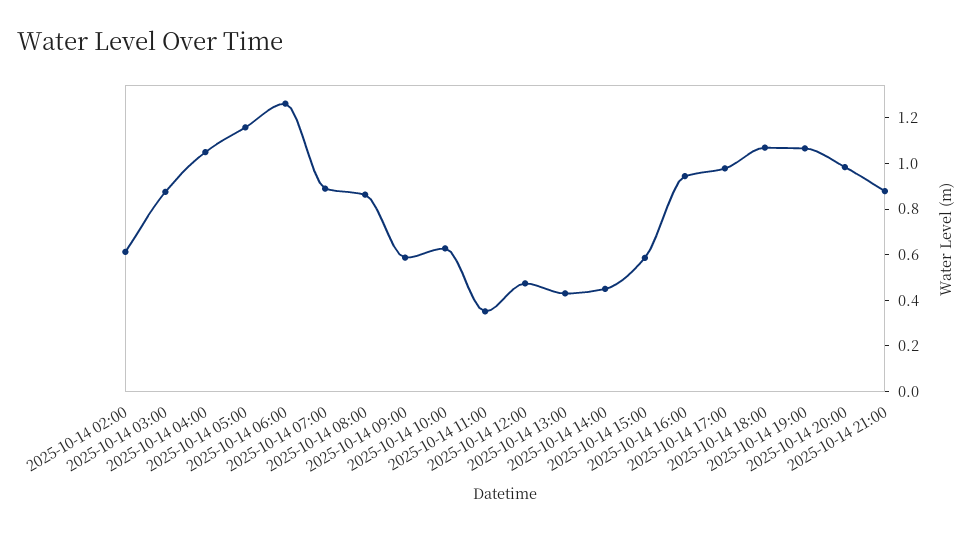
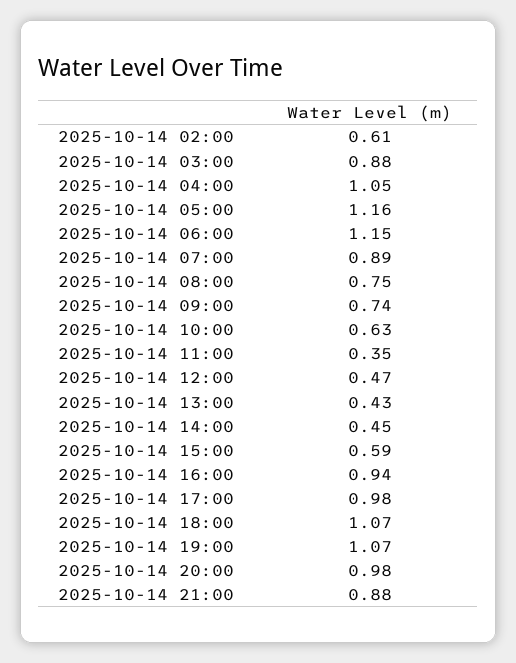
  {
    "2025-10-14 02:00": 0.61,
    "2025-10-14 03:00": 0.88,
    "2025-10-14 04:00": 1.05,
    "2025-10-14 05:00": 1.16,
-   "2025-10-14 06:00": 1.25,
+   "2025-10-14 06:00": 1.15,
    "2025-10-14 07:00": 0.89,
-   "2025-10-14 08:00": 0.85,
+   "2025-10-14 08:00": 0.75,
-   "2025-10-14 09:00": 0.6,
+   "2025-10-14 09:00": 0.74,
    "2025-10-14 10:00": 0.63,
    "2025-10-14 11:00": 0.35,
    "2025-10-14 12:00": 0.47,
    "2025-10-14 13:00": 0.43,
    "2025-10-14 14:00": 0.45,
    "2025-10-14 15:00": 0.59,
    "2025-10-14 16:00": 0.94,
    "2025-10-14 17:00": 0.98,
    "2025-10-14 18:00": 1.07,
    "2025-10-14 19:00": 1.07,
    "2025-10-14 20:00": 0.98,
    "2025-10-14 21:00": 0.88
  }

